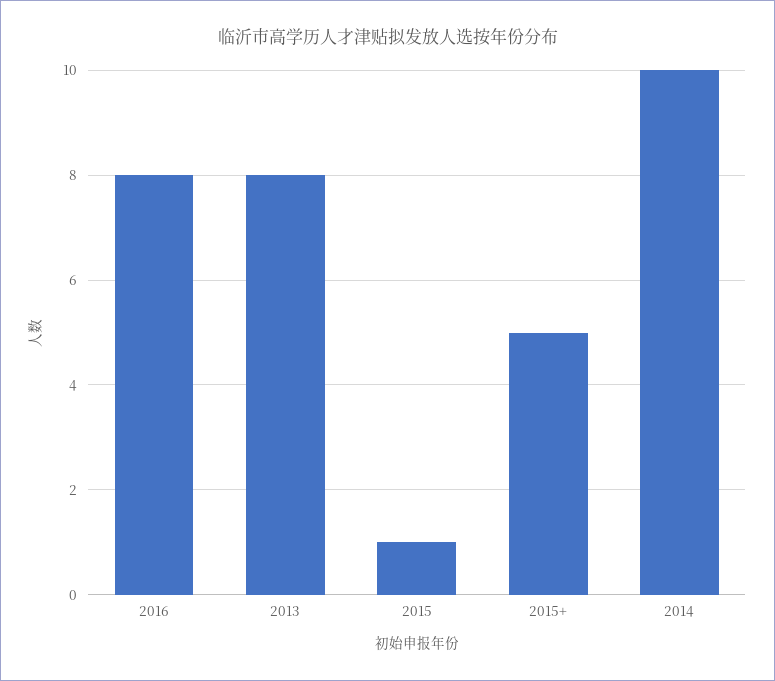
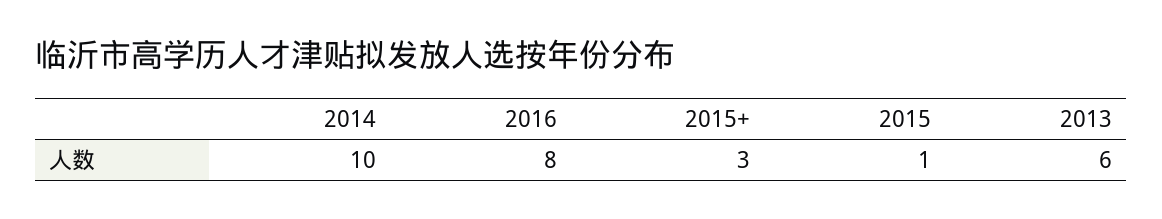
  {
    "2016": 8,
-   "2013": 8,
+   "2013": 6,
    "2015": 1,
-   "2015+": 5,
+   "2015+": 3,
    "2014": 10
  }

